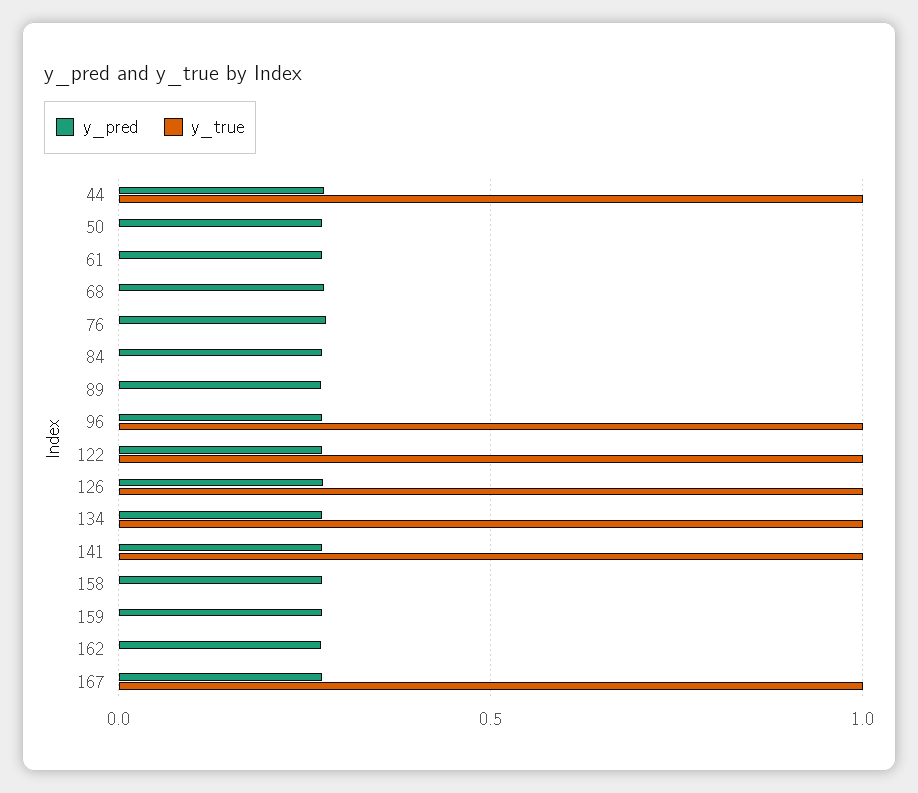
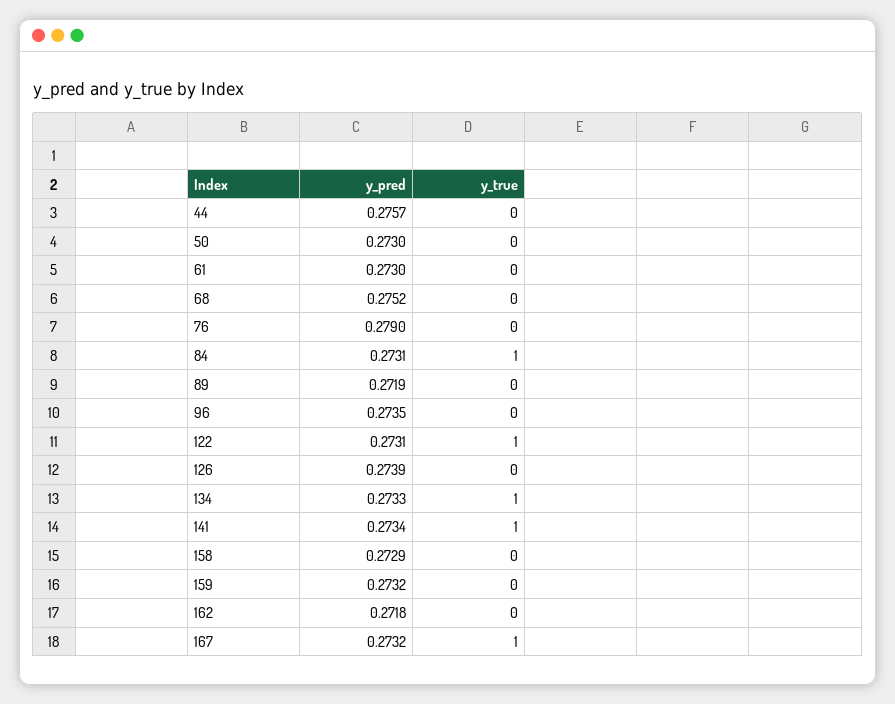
  {
    "y_pred": {
      "44": 0.2757,
      "50": 0.273,
      "61": 0.273,
      "68": 0.2752,
      "76": 0.279,
      "84": 0.2731,
      "89": 0.2719,
      "96": 0.2735,
      "122": 0.2731,
      "126": 0.2739,
      "134": 0.2733,
      "141": 0.2734,
      "158": 0.2729,
      "159": 0.2732,
      "162": 0.2718,
      "167": 0.2732
    },
    "y_true": {
-     "44": 1,
+     "44": 0,
      "50": 0,
      "61": 0,
      "68": 0,
      "76": 0,
-     "84": 0,
+     "84": 1,
      "89": 0,
-     "96": 1,
+     "96": 0,
      "122": 1,
-     "126": 1,
+     "126": 0,
      "134": 1,
      "141": 1,
      "158": 0,
      "159": 0,
      "162": 0,
      "167": 1
    }
  }

